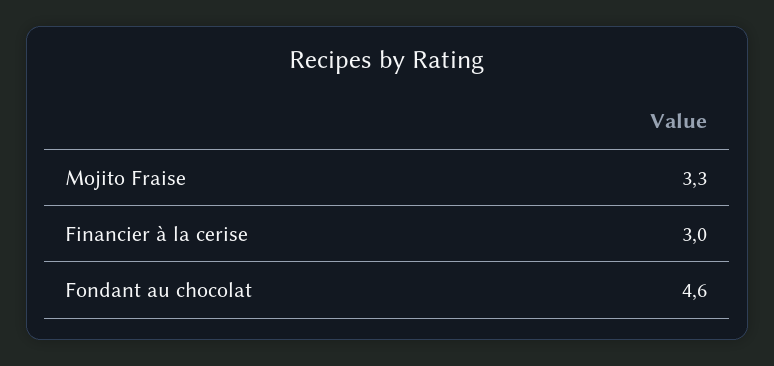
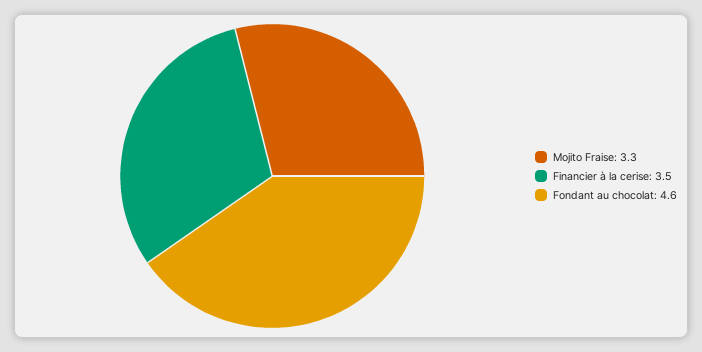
  {
    "Mojito Fraise": 3.3,
-   "Financier à la cerise": 3,
+   "Financier à la cerise": 3.5,
    "Fondant au chocolat": 4.6
  }

